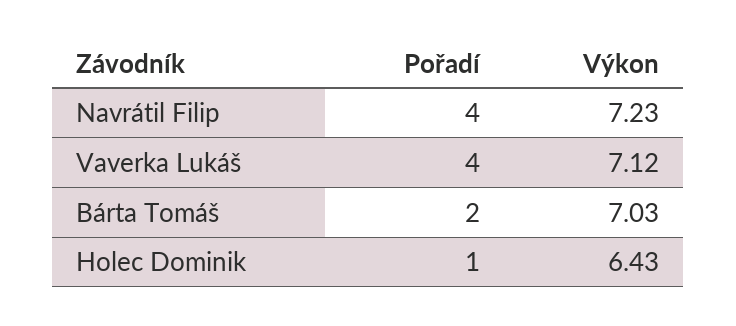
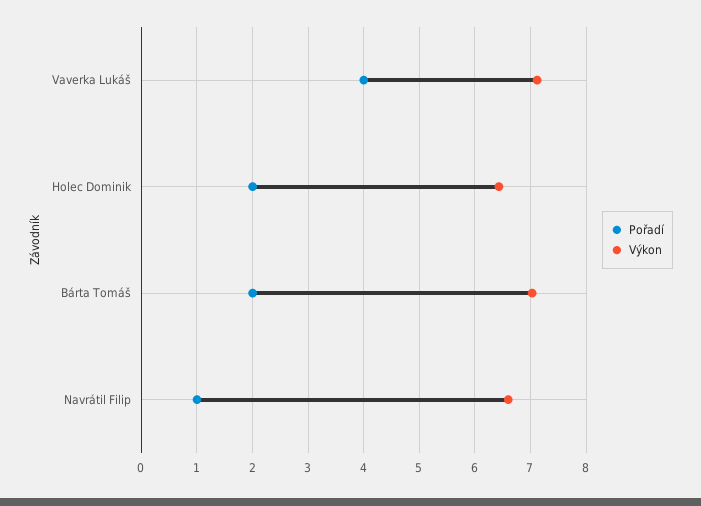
  {
    "Pořadí": {
-     "Navrátil Filip": 4,
+     "Navrátil Filip": 1,
      "Vaverka Lukáš": 4,
      "Bárta Tomáš": 2,
-     "Holec Dominik": 1
+     "Holec Dominik": 2
    },
    "Výkon": {
-     "Navrátil Filip": 7.23,
+     "Navrátil Filip": 6.6,
      "Vaverka Lukáš": 7.12,
      "Bárta Tomáš": 7.03,
      "Holec Dominik": 6.43
    }
  }

